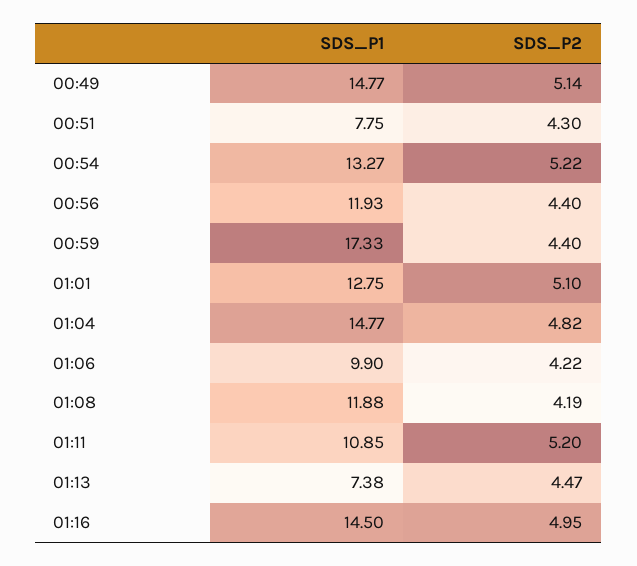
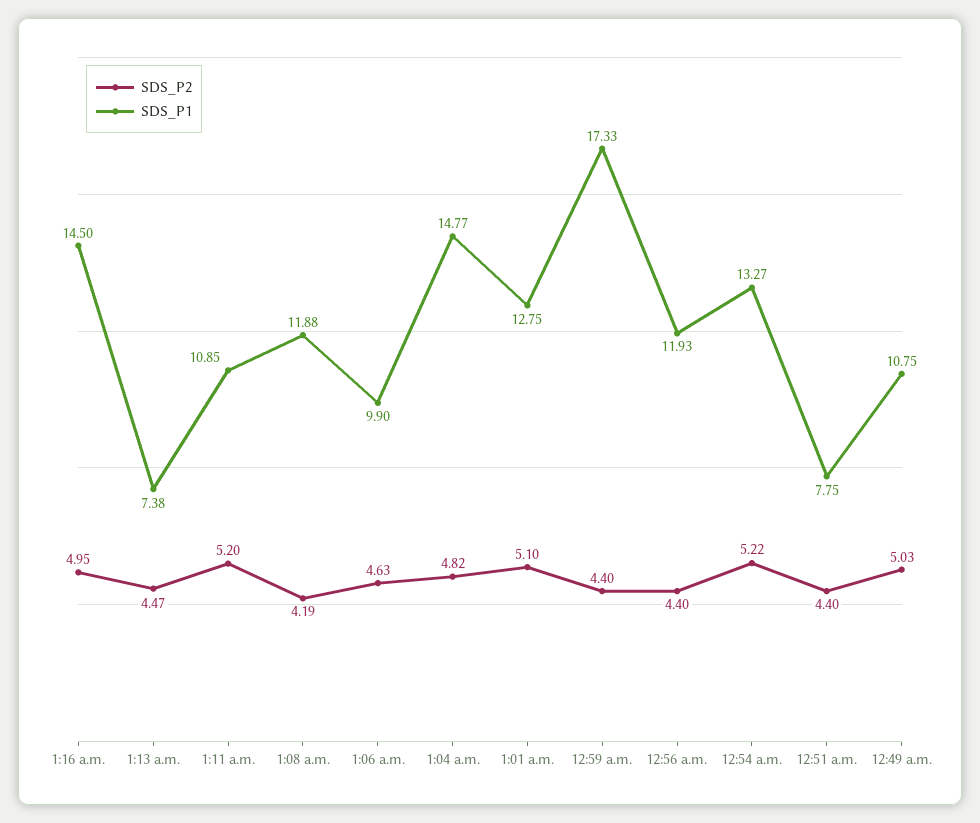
  {
    "SDS_P1": {
-     "00:49": 14.77,
+     "00:49": 10.75,
      "00:51": 7.75,
      "00:54": 13.27,
      "00:56": 11.93,
      "00:59": 17.33,
      "01:01": 12.75,
      "01:04": 14.77,
      "01:06": 9.9,
      "01:08": 11.88,
      "01:11": 10.85,
      "01:13": 7.38,
      "01:16": 14.5
    },
    "SDS_P2": {
-     "00:49": 5.14,
+     "00:49": 5.03,
-     "00:51": 4.3,
+     "00:51": 4.4,
      "00:54": 5.22,
      "00:56": 4.4,
      "00:59": 4.4,
      "01:01": 5.1,
      "01:04": 4.82,
-     "01:06": 4.22,
+     "01:06": 4.63,
      "01:08": 4.19,
      "01:11": 5.2,
      "01:13": 4.47,
      "01:16": 4.95
    }
  }

